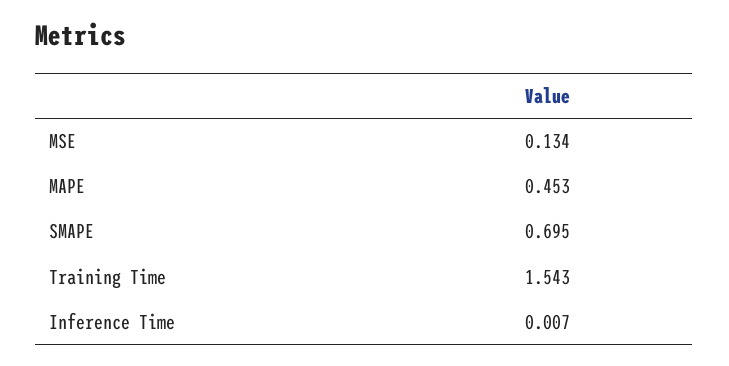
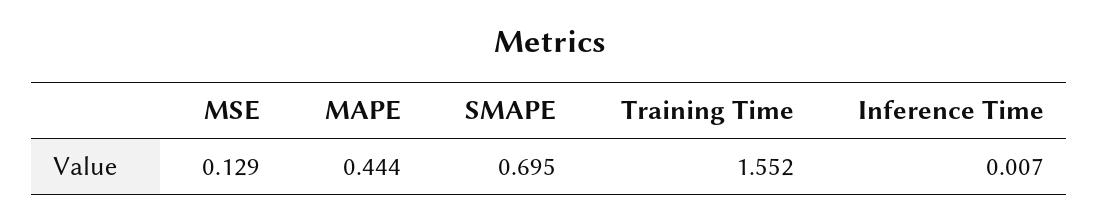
  {
-   "MSE": 0.134,
+   "MSE": 0.129,
-   "MAPE": 0.453,
+   "MAPE": 0.444,
    "SMAPE": 0.695,
-   "Training Time": 1.543,
+   "Training Time": 1.552,
    "Inference Time": 0.007
  }

